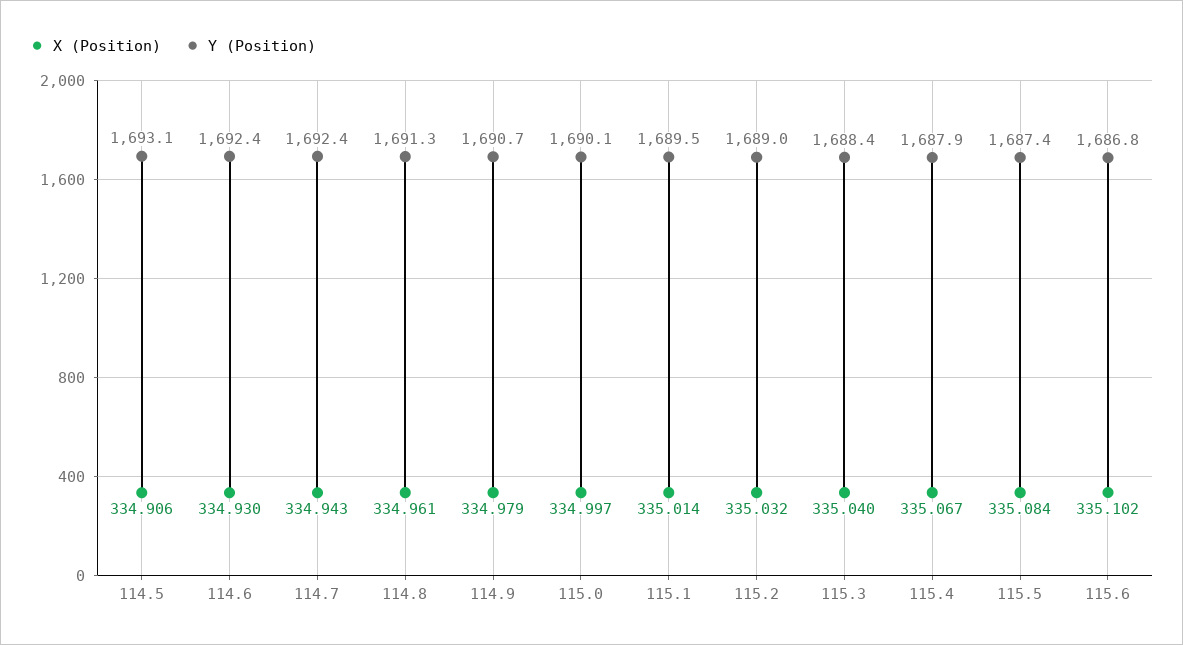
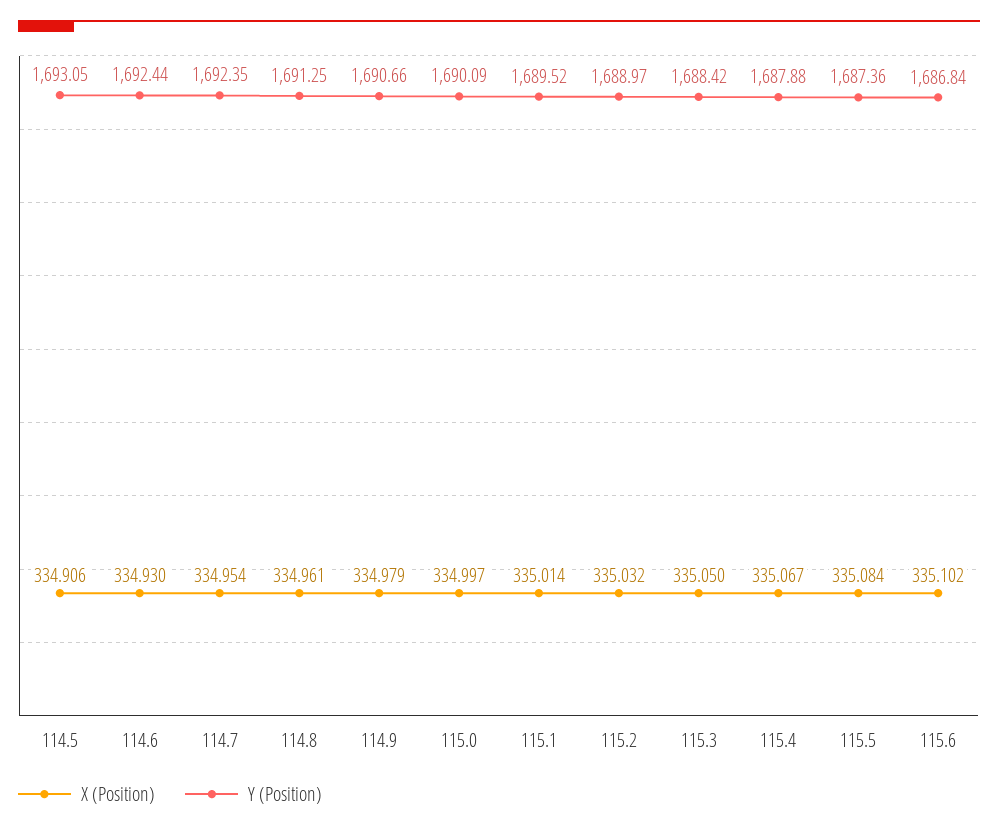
  {
    "X (Position)": {
      "114.5": 334.906,
      "114.6": 334.93,
-     "114.7": 334.943,
+     "114.7": 334.954,
      "114.8": 334.961,
      "114.9": 334.979,
      "115.0": 334.997,
      "115.1": 335.014,
      "115.2": 335.032,
-     "115.3": 335.04,
+     "115.3": 335.05,
      "115.4": 335.067,
      "115.5": 335.084,
      "115.6": 335.102
    },
    "Y (Position)": {
      "114.5": 1693.05,
      "114.6": 1692.44,
      "114.7": 1692.35,
      "114.8": 1691.25,
      "114.9": 1690.66,
      "115.0": 1690.09,
      "115.1": 1689.52,
      "115.2": 1688.97,
      "115.3": 1688.42,
      "115.4": 1687.88,
      "115.5": 1687.36,
      "115.6": 1686.84
    }
  }

